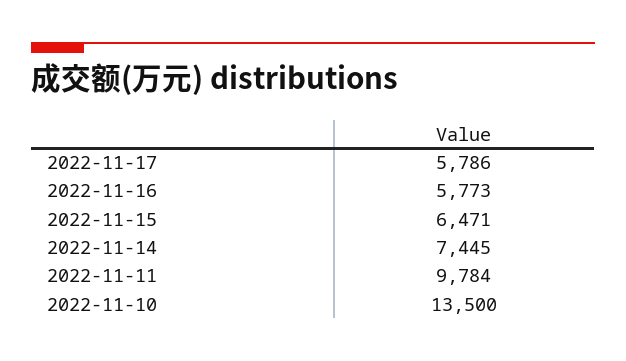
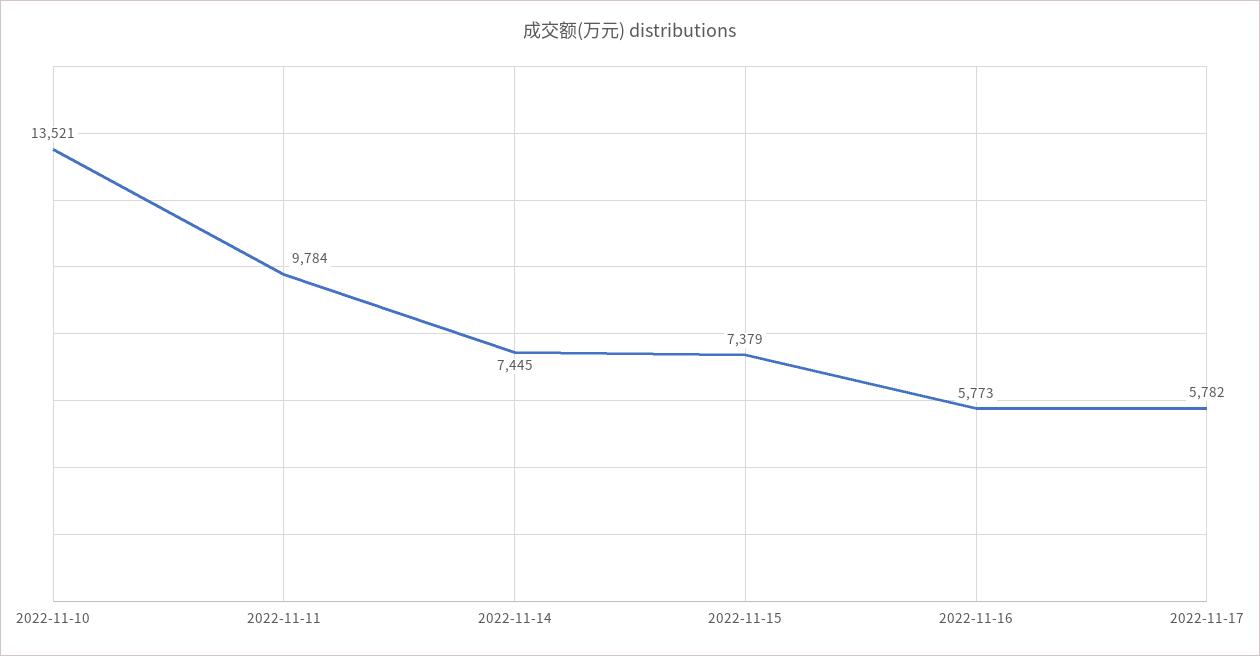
  {
-   "2022-11-17": 5786,
+   "2022-11-17": 5782,
    "2022-11-16": 5773,
-   "2022-11-15": 6471,
+   "2022-11-15": 7379,
    "2022-11-14": 7445,
    "2022-11-11": 9784,
-   "2022-11-10": 13500
+   "2022-11-10": 13521
  }

